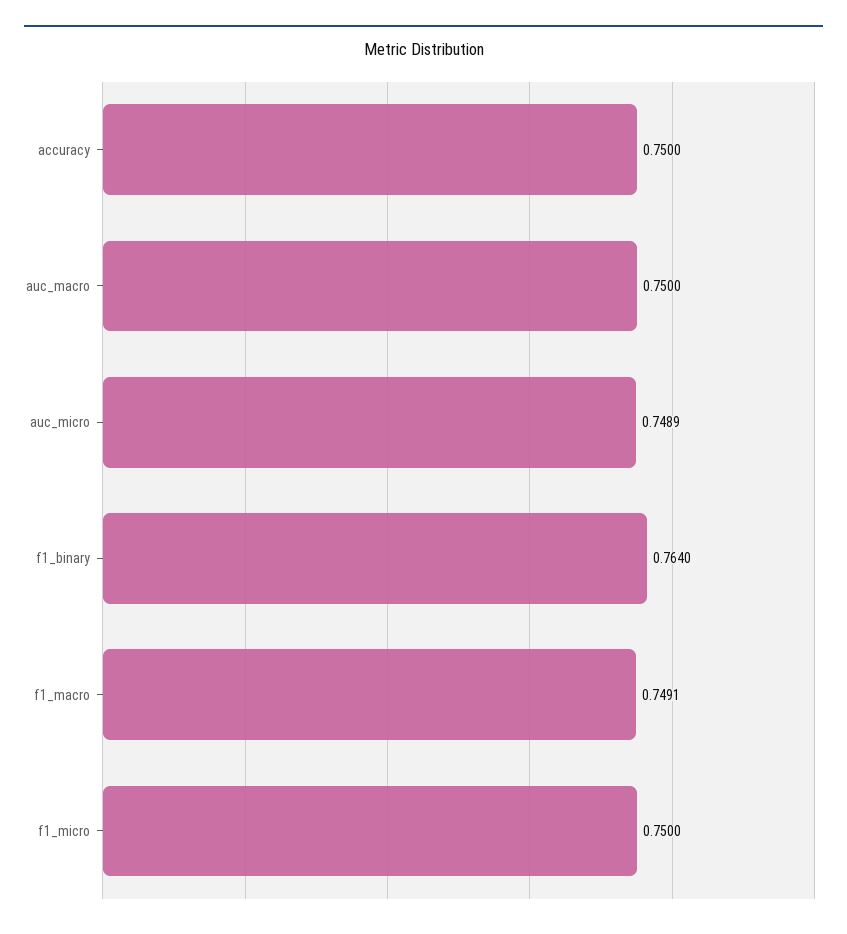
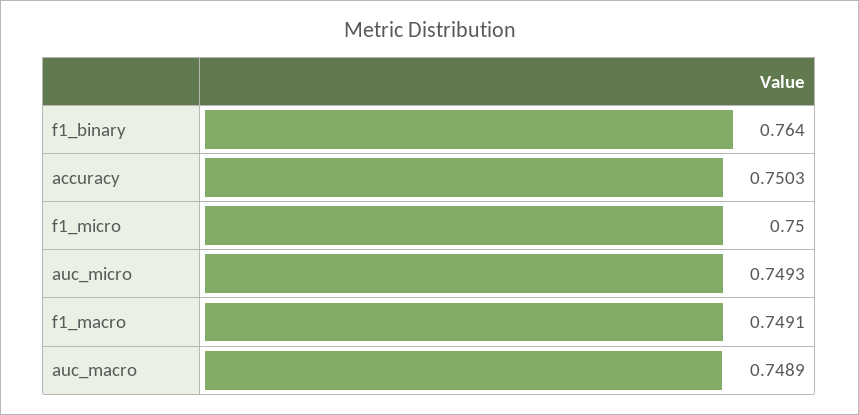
  {
-   "accuracy": 0.75,
+   "accuracy": 0.7503,
-   "auc_macro": 0.75,
+   "auc_macro": 0.7489,
-   "auc_micro": 0.7489,
+   "auc_micro": 0.7493,
    "f1_binary": 0.764,
    "f1_macro": 0.7491,
    "f1_micro": 0.75
  }

